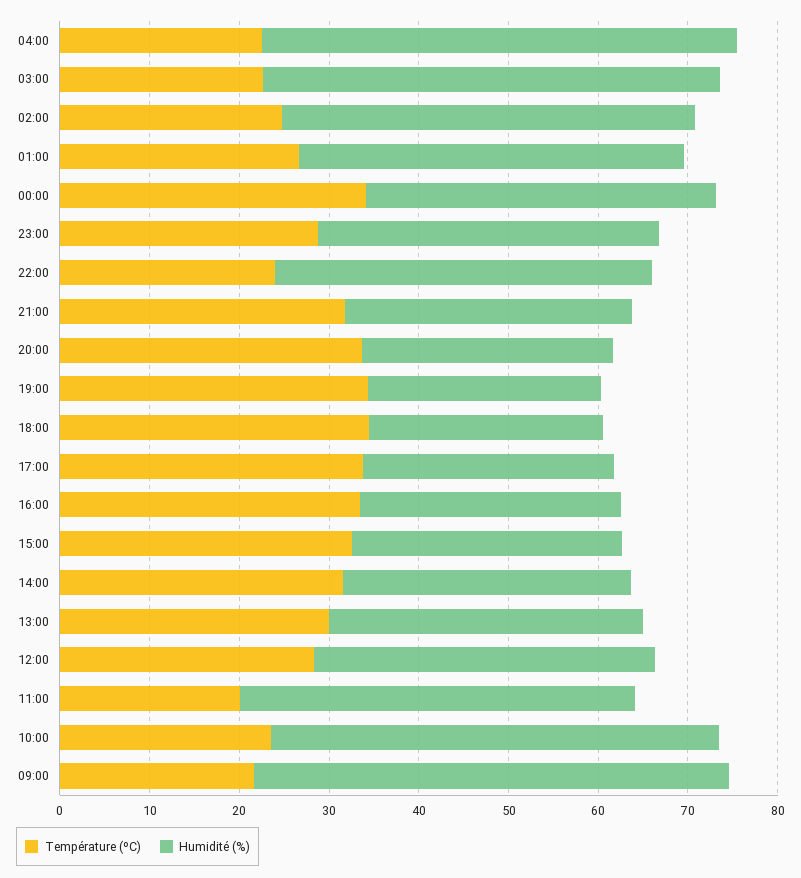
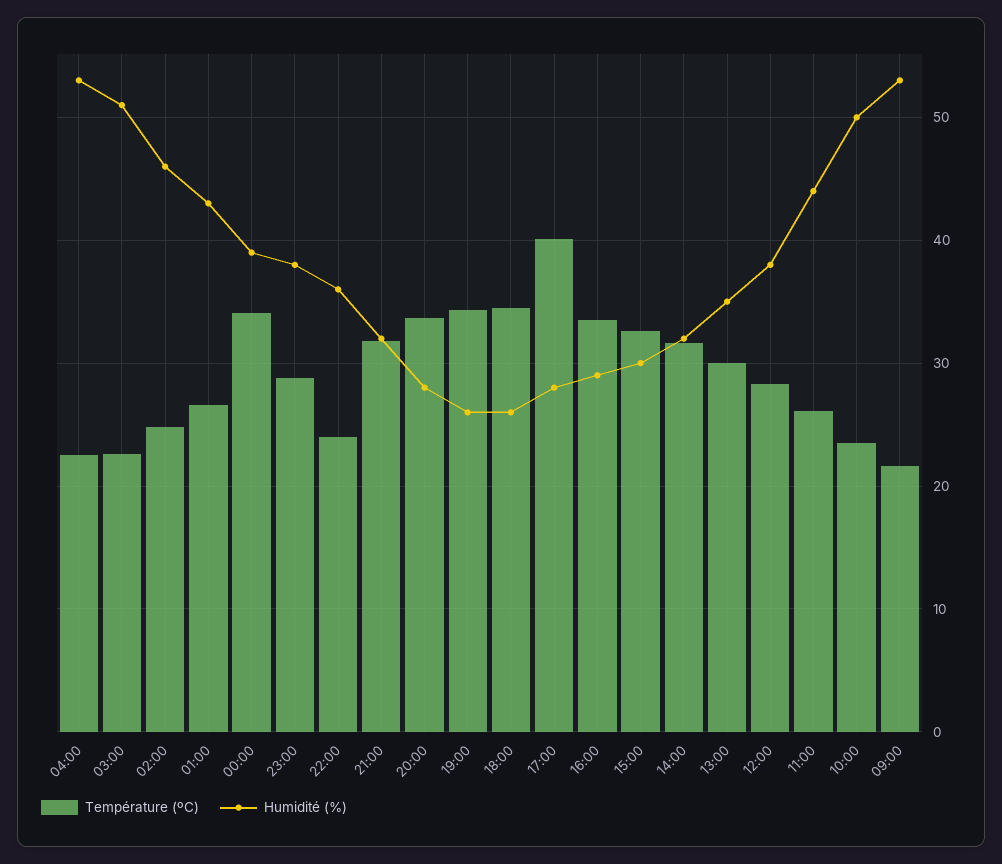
  {
    "Température (ºC)": {
      "04:00": 23,
      "03:00": 23,
      "02:00": 25,
      "01:00": 27,
      "00:00": 34,
      "23:00": 29,
      "22:00": 24,
      "21:00": 32,
      "20:00": 34,
      "19:00": 34,
      "18:00": 35,
-     "17:00": 34,
+     "17:00": 40,
      "16:00": 34,
      "15:00": 33,
      "14:00": 32,
      "13:00": 30,
      "12:00": 28,
-     "11:00": 20,
+     "11:00": 26,
      "10:00": 24,
      "09:00": 22
    },
    "Humidité (%)": {
      "04:00": 53,
      "03:00": 51,
      "02:00": 46,
      "01:00": 43,
      "00:00": 39,
      "23:00": 38,
-     "22:00": 42,
+     "22:00": 36,
      "21:00": 32,
      "20:00": 28,
      "19:00": 26,
      "18:00": 26,
      "17:00": 28,
      "16:00": 29,
      "15:00": 30,
      "14:00": 32,
      "13:00": 35,
      "12:00": 38,
      "11:00": 44,
      "10:00": 50,
      "09:00": 53
    }
  }

